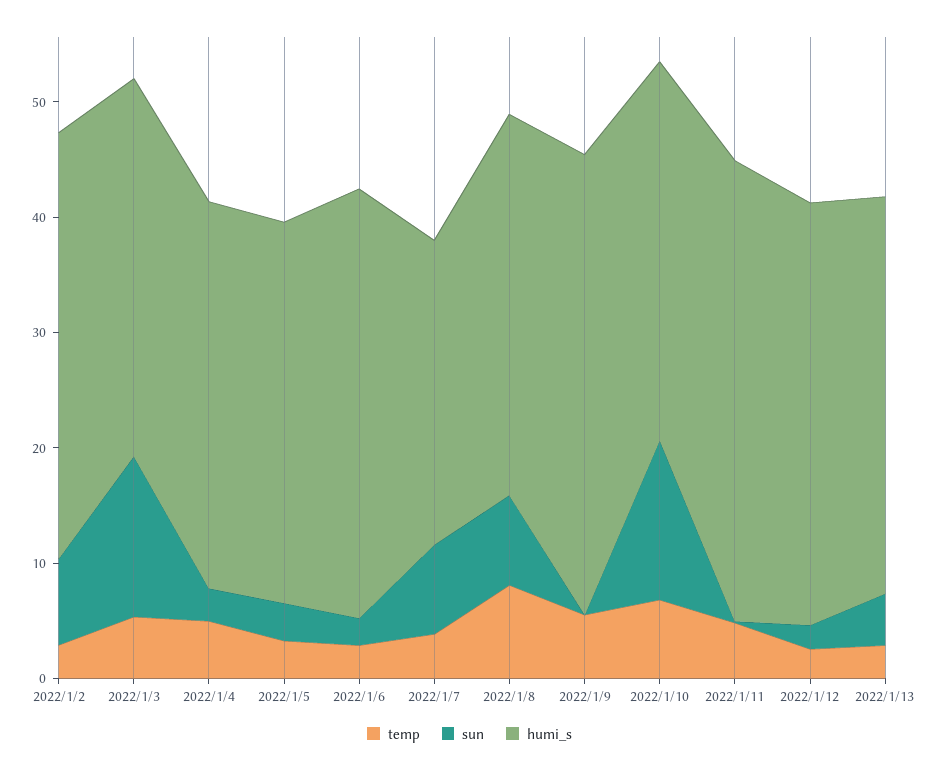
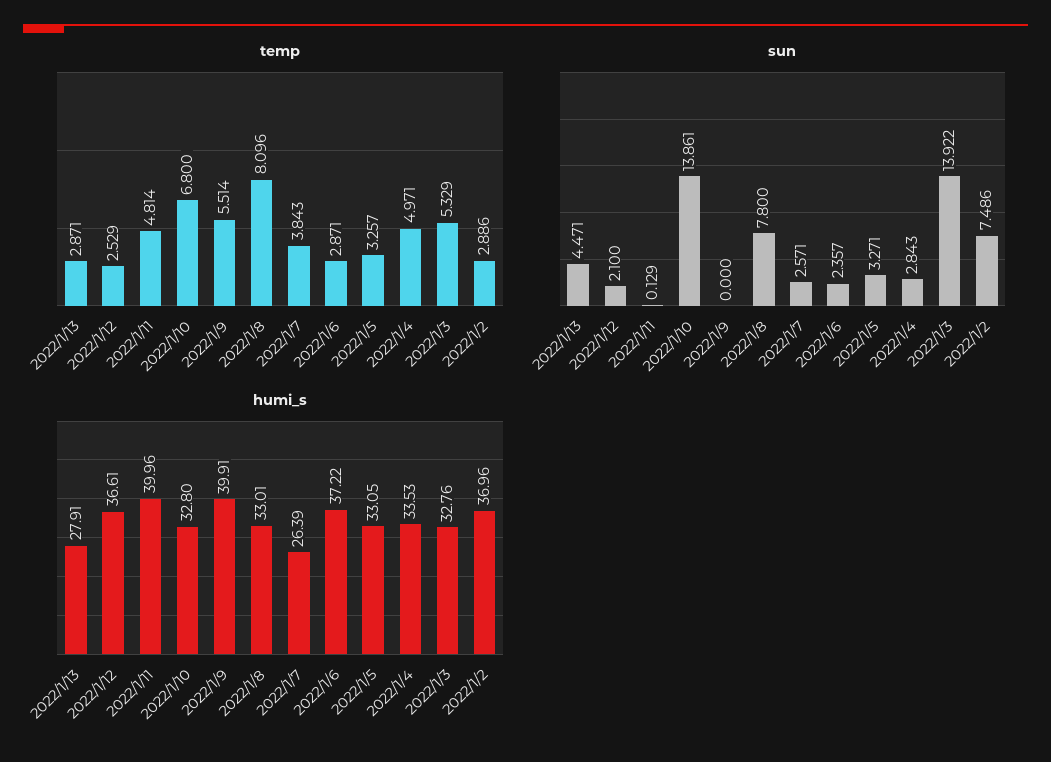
  {
    "temp": {
      "2022/1/2": 2.886,
      "2022/1/3": 5.329,
      "2022/1/4": 4.971,
      "2022/1/5": 3.257,
      "2022/1/6": 2.871,
      "2022/1/7": 3.843,
      "2022/1/8": 8.096,
      "2022/1/9": 5.514,
      "2022/1/10": 6.8,
      "2022/1/11": 4.814,
      "2022/1/12": 2.529,
      "2022/1/13": 2.871
    },
    "sun": {
      "2022/1/2": 7.486,
      "2022/1/3": 13.922,
      "2022/1/4": 2.843,
      "2022/1/5": 3.271,
      "2022/1/6": 2.357,
-     "2022/1/7": 8,
+     "2022/1/7": 2.571,
      "2022/1/8": 7.8,
      "2022/1/9": 0,
      "2022/1/10": 13.861,
      "2022/1/11": 0.129,
      "2022/1/12": 2.1,
      "2022/1/13": 4.471
    },
    "humi_s": {
      "2022/1/2": 36.96,
      "2022/1/3": 32.76,
      "2022/1/4": 33.53,
      "2022/1/5": 33.05,
      "2022/1/6": 37.22,
      "2022/1/7": 26.39,
      "2022/1/8": 33.01,
      "2022/1/9": 39.91,
      "2022/1/10": 32.8,
      "2022/1/11": 39.96,
      "2022/1/12": 36.61,
-     "2022/1/13": 34
+     "2022/1/13": 27.91
    }
  }

